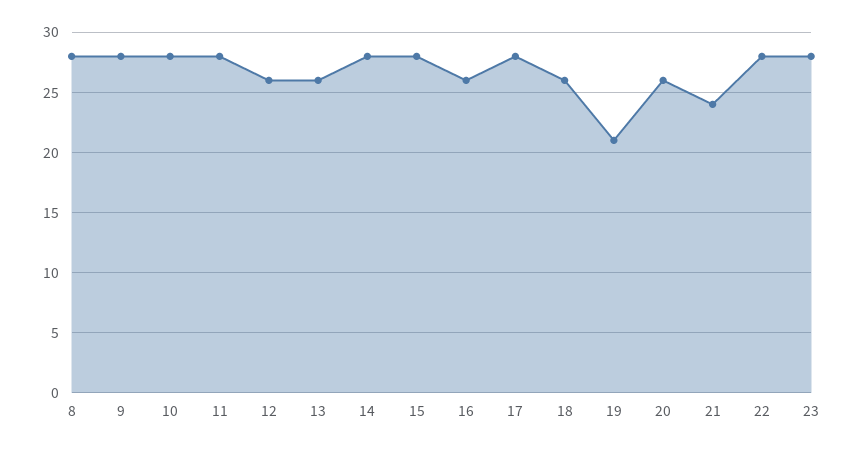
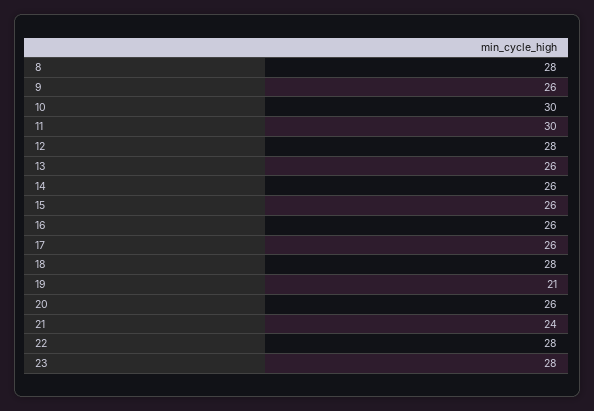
  {
    "8": 28,
-   "9": 28,
+   "9": 26,
-   "10": 28,
+   "10": 30,
-   "11": 28,
+   "11": 30,
-   "12": 26,
+   "12": 28,
    "13": 26,
-   "14": 28,
+   "14": 26,
-   "15": 28,
+   "15": 26,
    "16": 26,
-   "17": 28,
+   "17": 26,
-   "18": 26,
+   "18": 28,
    "19": 21,
    "20": 26,
    "21": 24,
    "22": 28,
    "23": 28
  }

